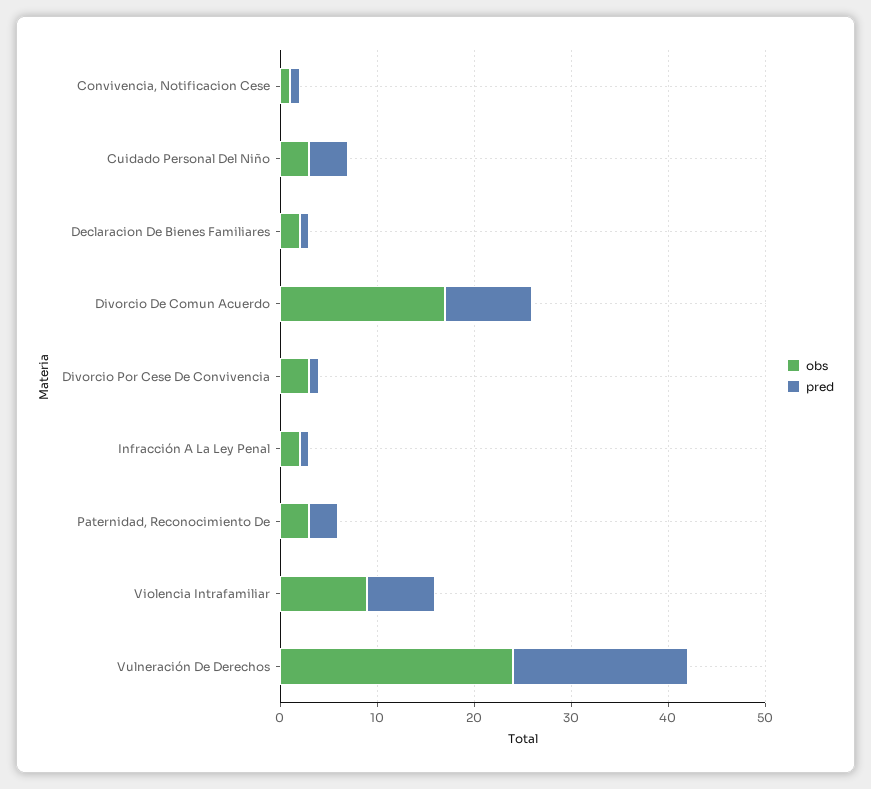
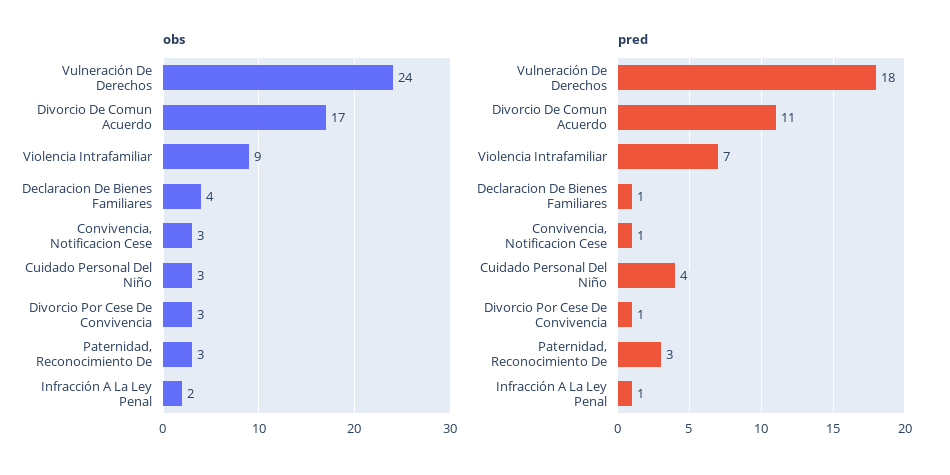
  {
    "obs": {
-     "Convivencia, Notificacion Cese": 1,
+     "Convivencia, Notificacion Cese": 3,
      "Cuidado Personal Del Niño": 3,
-     "Declaracion De Bienes Familiares": 2,
+     "Declaracion De Bienes Familiares": 4,
      "Divorcio De Comun Acuerdo": 17,
      "Divorcio Por Cese De Convivencia": 3,
      "Infracción A La Ley Penal": 2,
      "Paternidad, Reconocimiento De": 3,
      "Violencia Intrafamiliar": 9,
      "Vulneración De Derechos": 24
    },
    "pred": {
      "Convivencia, Notificacion Cese": 1,
      "Cuidado Personal Del Niño": 4,
      "Declaracion De Bienes Familiares": 1,
-     "Divorcio De Comun Acuerdo": 9,
+     "Divorcio De Comun Acuerdo": 11,
      "Divorcio Por Cese De Convivencia": 1,
      "Infracción A La Ley Penal": 1,
      "Paternidad, Reconocimiento De": 3,
      "Violencia Intrafamiliar": 7,
      "Vulneración De Derechos": 18
    }
  }

